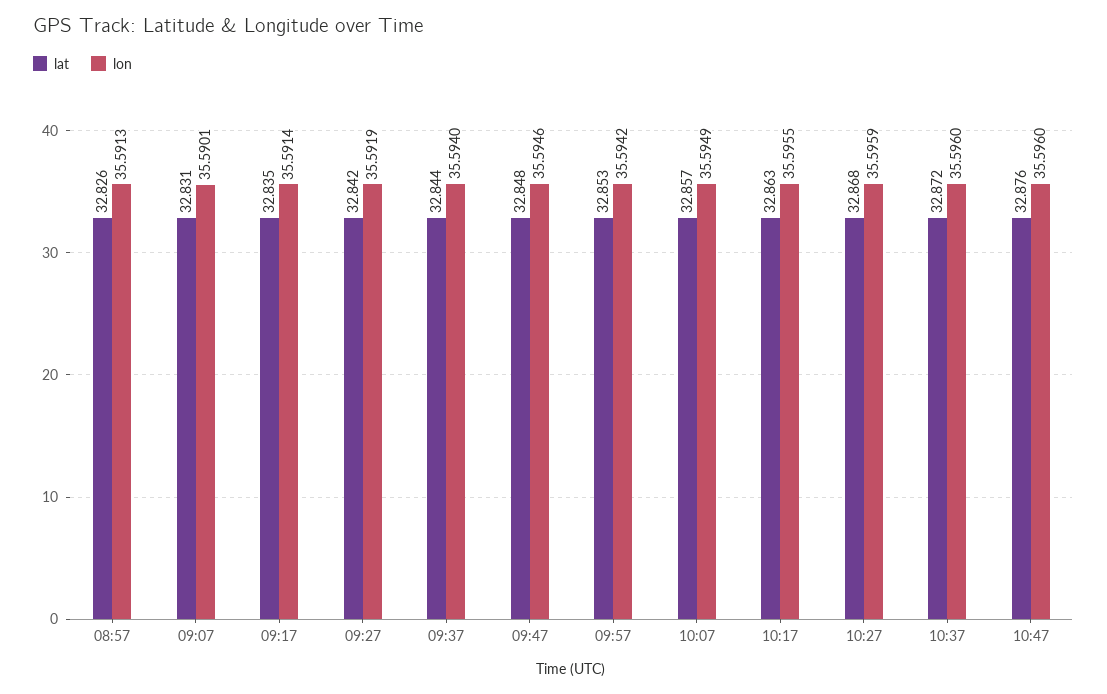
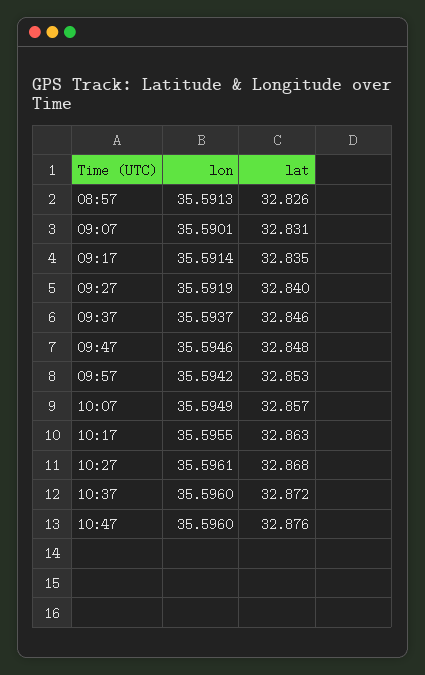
  {
    "lat": {
      "08:57": 32.826,
      "09:07": 32.831,
      "09:17": 32.835,
-     "09:27": 32.842,
+     "09:27": 32.84,
-     "09:37": 32.844,
+     "09:37": 32.846,
      "09:47": 32.848,
      "09:57": 32.853,
      "10:07": 32.857,
      "10:17": 32.863,
      "10:27": 32.868,
      "10:37": 32.872,
      "10:47": 32.876
    },
    "lon": {
      "08:57": 35.5913,
      "09:07": 35.5901,
      "09:17": 35.5914,
      "09:27": 35.5919,
-     "09:37": 35.594,
+     "09:37": 35.5937,
      "09:47": 35.5946,
      "09:57": 35.5942,
      "10:07": 35.5949,
      "10:17": 35.5955,
-     "10:27": 35.5959,
+     "10:27": 35.5961,
      "10:37": 35.596,
      "10:47": 35.596
    }
  }

